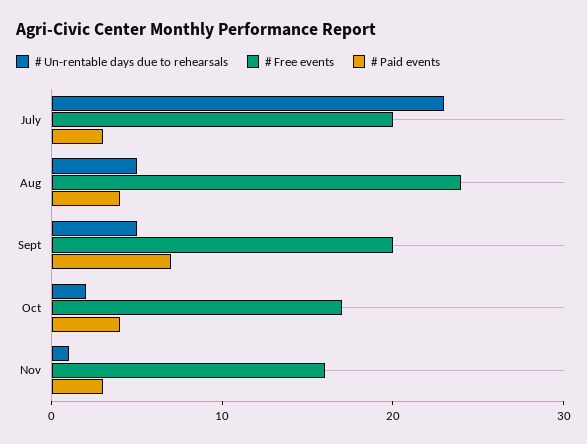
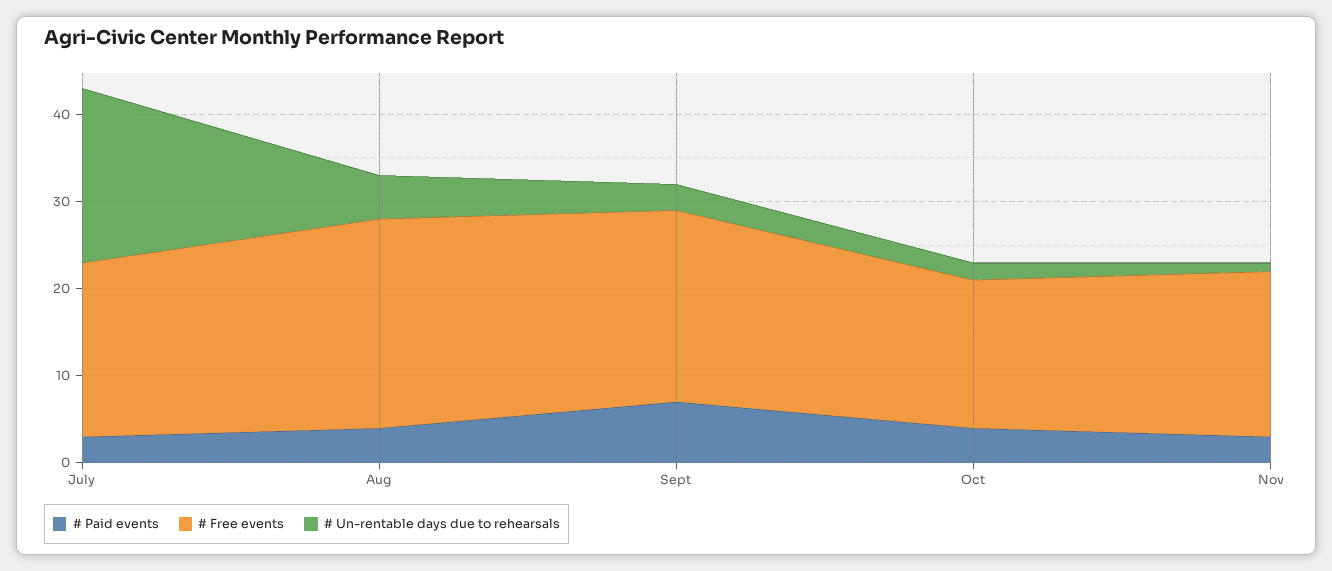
  {
    "# Un-rentable days due to rehearsals": {
-     "July": 23,
+     "July": 20,
      "Aug": 5,
-     "Sept": 5,
+     "Sept": 3,
      "Oct": 2,
      "Nov": 1
    },
    "# Free events": {
      "July": 20,
      "Aug": 24,
-     "Sept": 20,
+     "Sept": 22,
      "Oct": 17,
-     "Nov": 16
+     "Nov": 19
    },
    "# Paid events": {
      "July": 3,
      "Aug": 4,
      "Sept": 7,
      "Oct": 4,
      "Nov": 3
    }
  }

